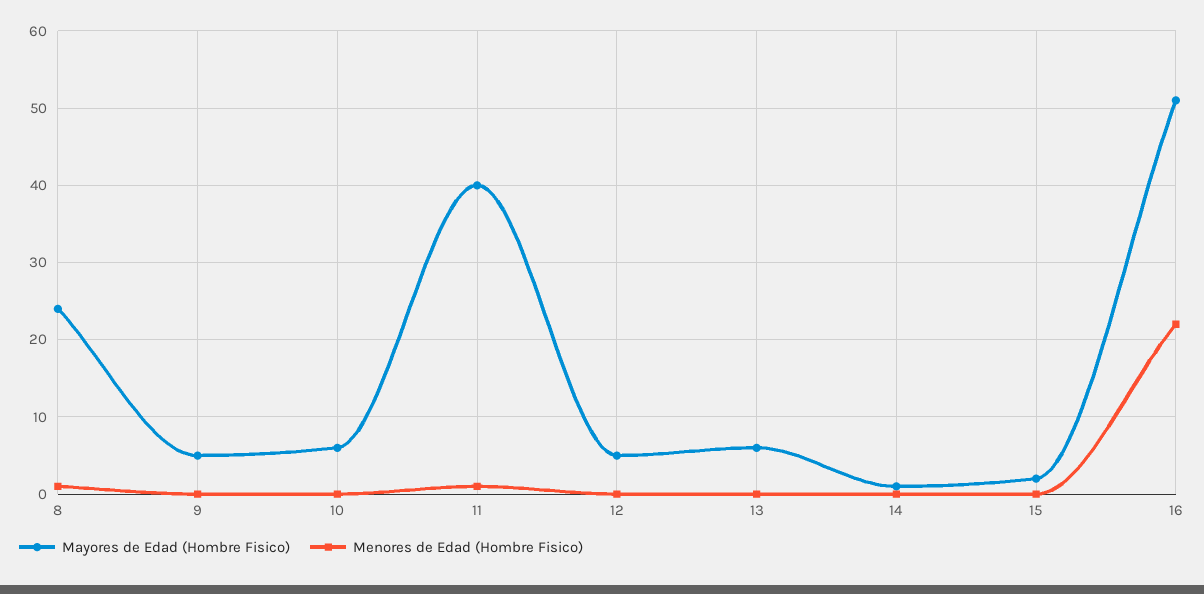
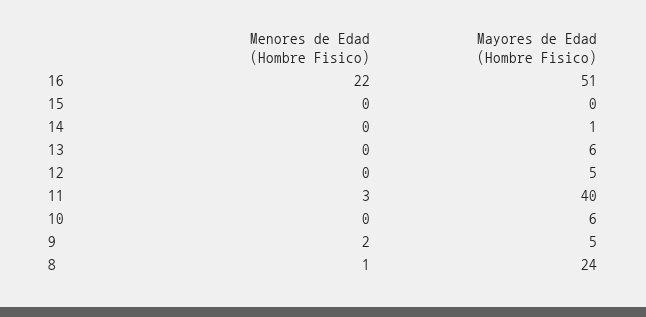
  {
    "Mayores de Edad (Hombre Fisico)": {
      "8": 24,
      "9": 5,
      "10": 6,
      "11": 40,
      "12": 5,
      "13": 6,
      "14": 1,
-     "15": 2,
+     "15": 0,
      "16": 51
    },
    "Menores de Edad (Hombre Fisico)": {
      "8": 1,
-     "9": 0,
+     "9": 2,
      "10": 0,
-     "11": 1,
+     "11": 3,
      "12": 0,
      "13": 0,
      "14": 0,
      "15": 0,
      "16": 22
    }
  }

